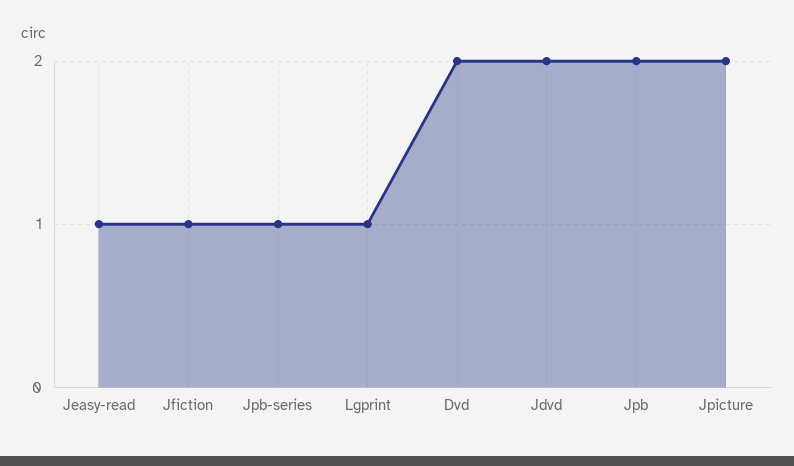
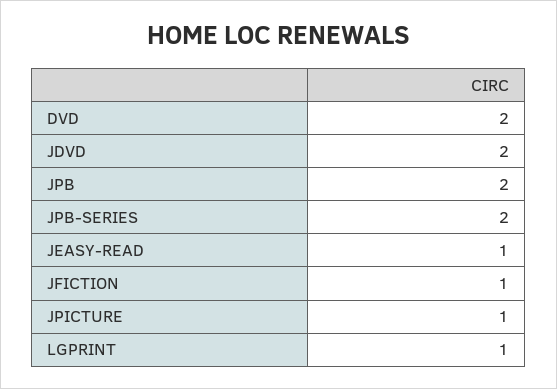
  {
    "Jeasy-read": 1,
    "Jfiction": 1,
-   "Jpb-series": 1,
+   "Jpb-series": 2,
    "Lgprint": 1,
    "Dvd": 2,
    "Jdvd": 2,
    "Jpb": 2,
-   "Jpicture": 2
+   "Jpicture": 1
  }

